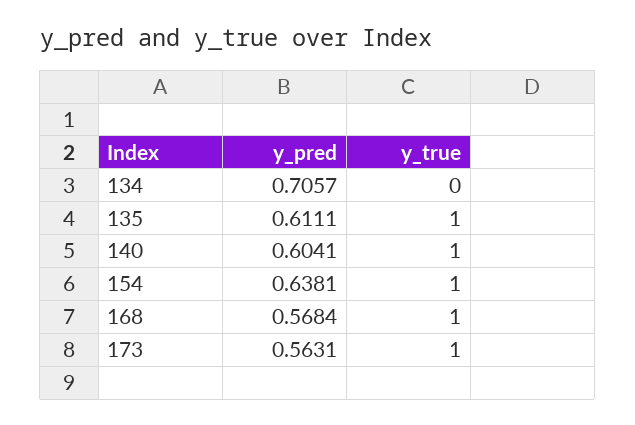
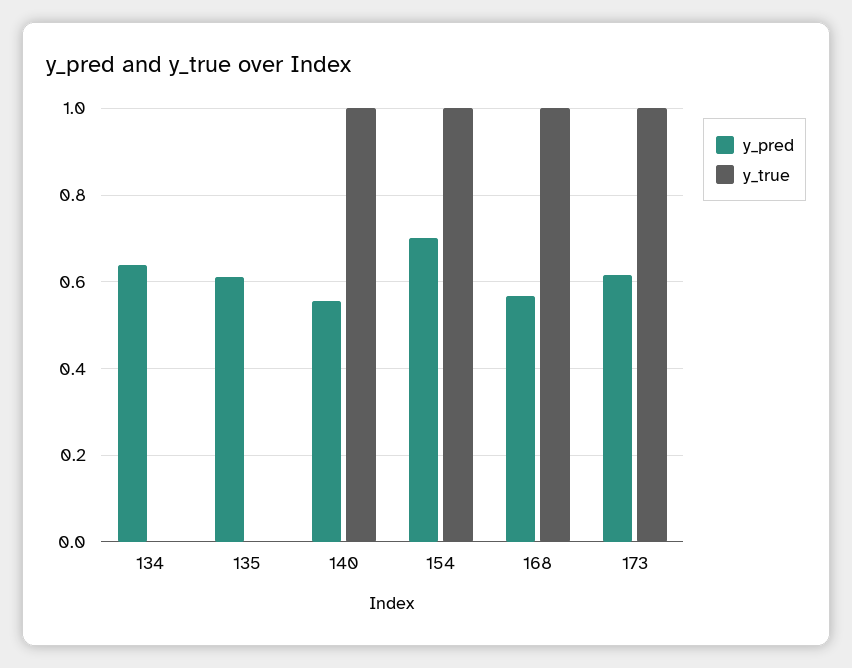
  {
    "y_pred": {
-     "134": 0.7057,
+     "134": 0.64,
      "135": 0.6111,
-     "140": 0.6041,
+     "140": 0.56,
-     "154": 0.6381,
+     "154": 0.7,
      "168": 0.5684,
-     "173": 0.5631
+     "173": 0.62
    },
    "y_true": {
      "134": 0,
-     "135": 1,
+     "135": 0,
      "140": 1,
      "154": 1,
      "168": 1,
      "173": 1
    }
  }

